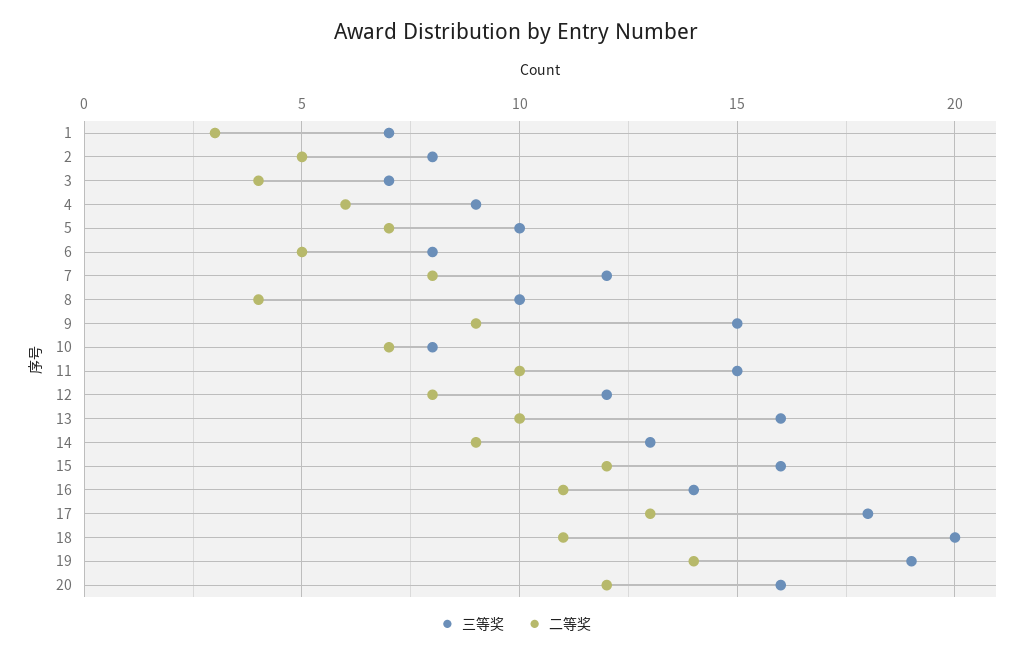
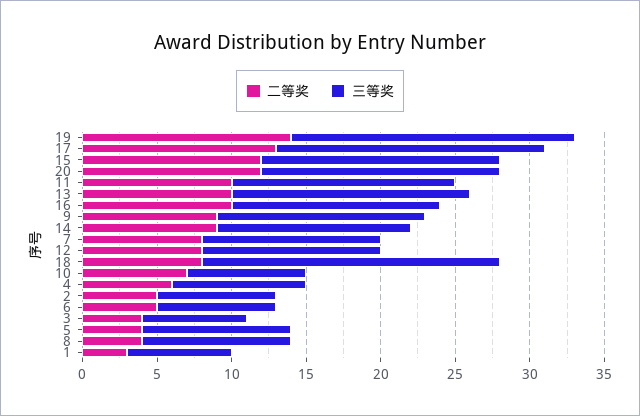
  {
    "三等奖": {
      "1": 7,
      "2": 8,
      "3": 7,
      "4": 9,
      "5": 10,
      "6": 8,
      "7": 12,
      "8": 10,
-     "9": 15,
+     "9": 14,
      "10": 8,
      "11": 15,
      "12": 12,
      "13": 16,
      "14": 13,
      "15": 16,
      "16": 14,
      "17": 18,
      "18": 20,
      "19": 19,
      "20": 16
    },
    "二等奖": {
      "1": 3,
      "2": 5,
      "3": 4,
      "4": 6,
-     "5": 7,
+     "5": 4,
      "6": 5,
      "7": 8,
      "8": 4,
      "9": 9,
      "10": 7,
      "11": 10,
      "12": 8,
      "13": 10,
      "14": 9,
      "15": 12,
-     "16": 11,
+     "16": 10,
      "17": 13,
-     "18": 11,
+     "18": 8,
      "19": 14,
      "20": 12
    }
  }

